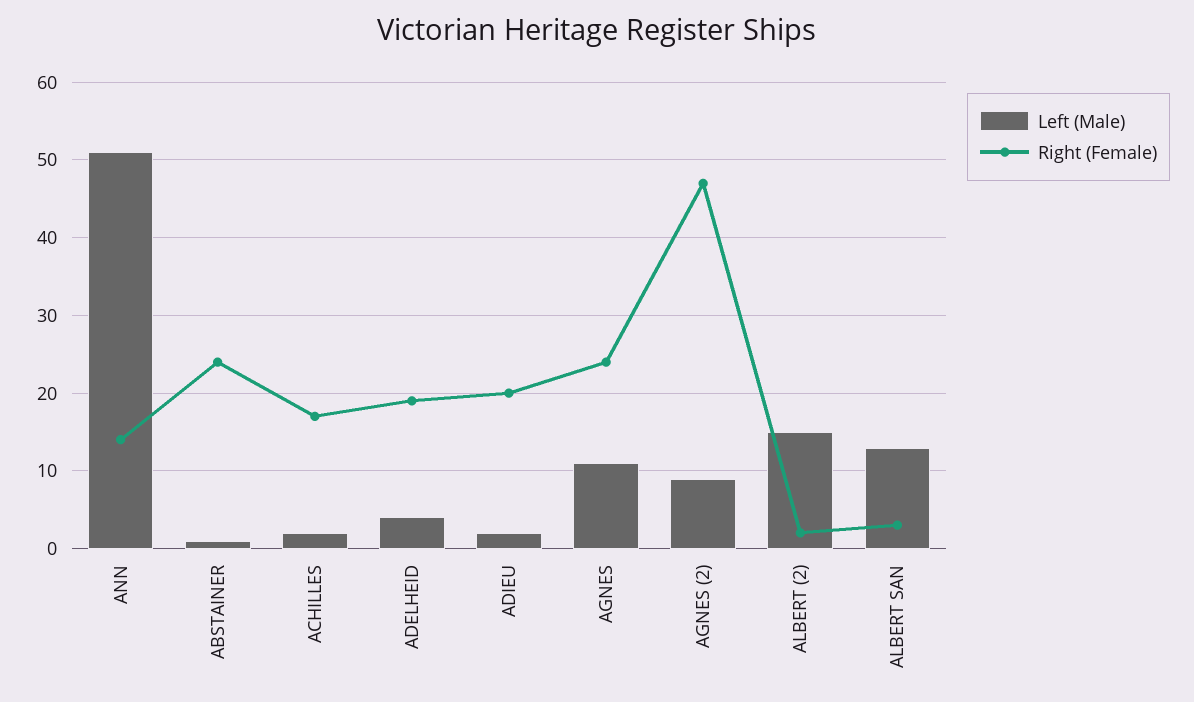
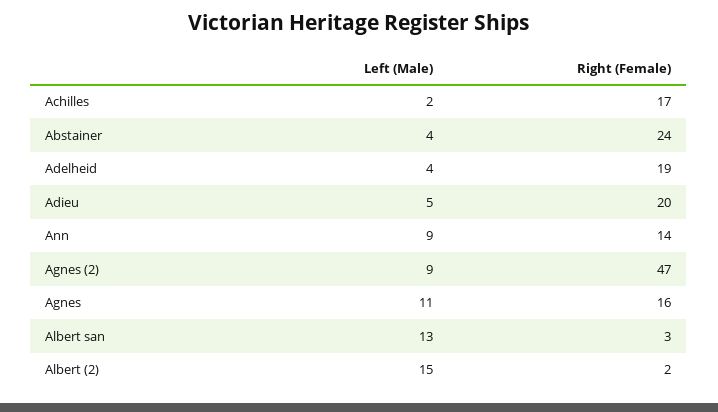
  {
    "Left (Male)": {
-     "ANN": 51,
+     "ANN": 9,
-     "ABSTAINER": 1,
+     "ABSTAINER": 4,
      "ACHILLES": 2,
      "ADELHEID": 4,
-     "ADIEU": 2,
+     "ADIEU": 5,
      "AGNES": 11,
      "AGNES (2)": 9,
      "ALBERT (2)": 15,
      "ALBERT SAN": 13
    },
    "Right (Female)": {
      "ANN": 14,
      "ABSTAINER": 24,
      "ACHILLES": 17,
      "ADELHEID": 19,
      "ADIEU": 20,
-     "AGNES": 24,
+     "AGNES": 16,
      "AGNES (2)": 47,
      "ALBERT (2)": 2,
      "ALBERT SAN": 3
    }
  }

